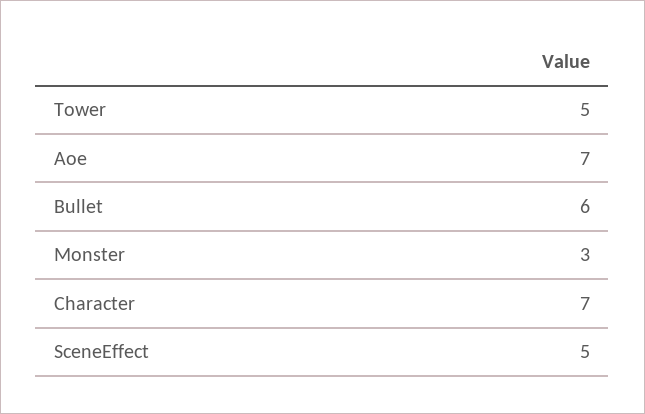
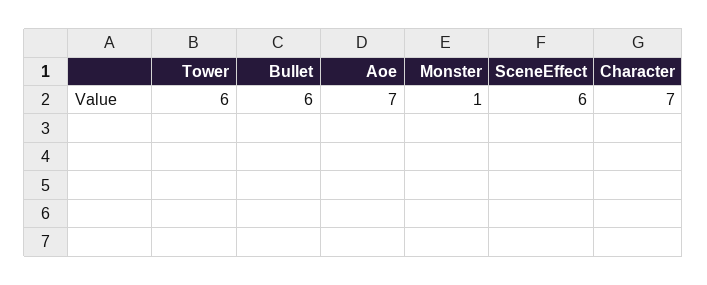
  {
-   "Tower": 5,
+   "Tower": 6,
    "Aoe": 7,
    "Bullet": 6,
-   "Monster": 3,
+   "Monster": 1,
    "Character": 7,
-   "SceneEffect": 5
+   "SceneEffect": 6
  }

